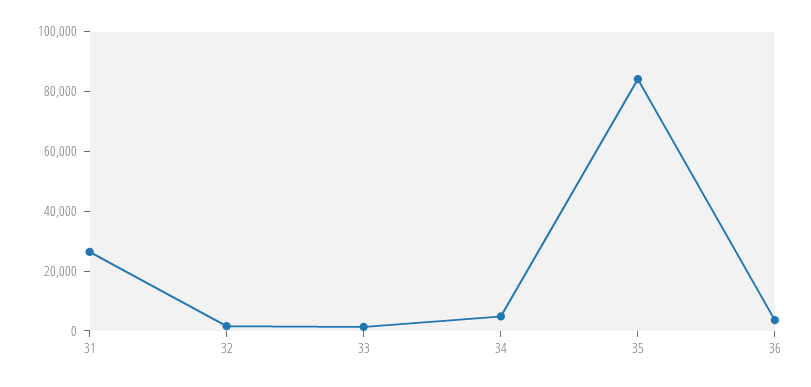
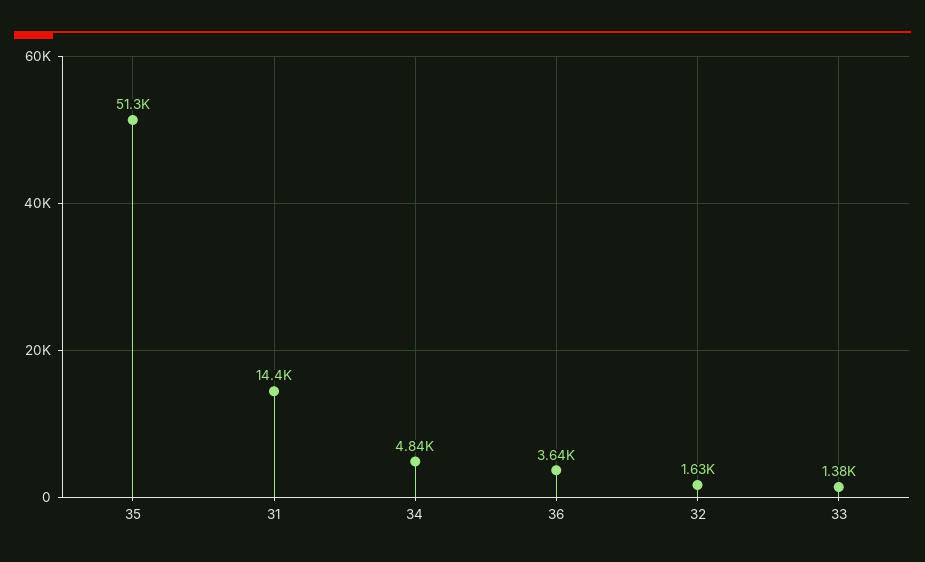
  {
-   "31": 25000,
+   "31": 14400,
    "32": 1630,
    "33": 1380,
    "34": 4840,
-   "35": 85000,
+   "35": 51300,
    "36": 3640
  }

